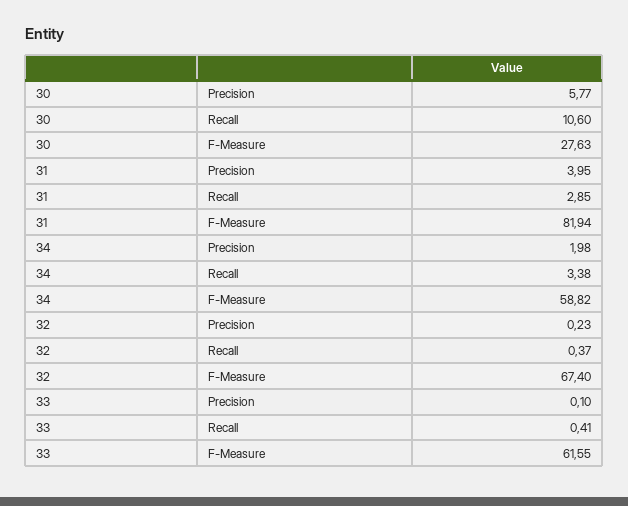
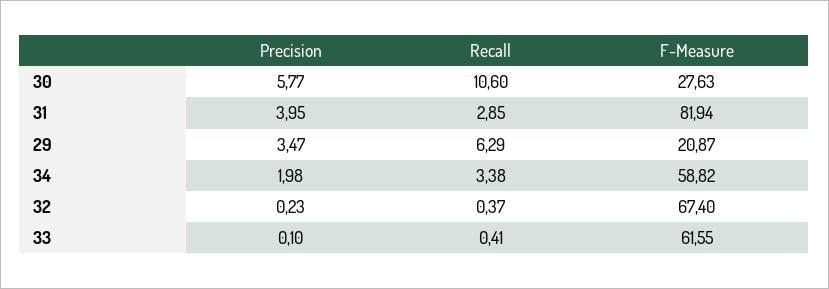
  {
    "30": {
      "Precision": 5.77,
      "Recall": 10.6,
      "F-Measure": 27.63
    },
    "31": {
      "Precision": 3.95,
      "Recall": 2.85,
      "F-Measure": 81.94
    },
    "34": {
      "Precision": 1.98,
      "Recall": 3.38,
      "F-Measure": 58.82
    },
    "32": {
      "Precision": 0.23,
      "Recall": 0.37,
      "F-Measure": 67.4
    },
    "33": {
      "Precision": 0.1,
      "Recall": 0.41,
      "F-Measure": 61.55
-   }
+   },
+   "29": {
+     "Precision": 3.47,
+     "Recall": 6.29,
+     "F-Measure": 20.87
+   }
  }

